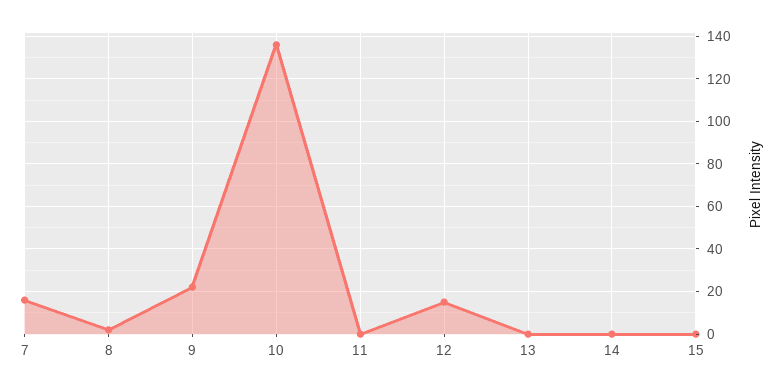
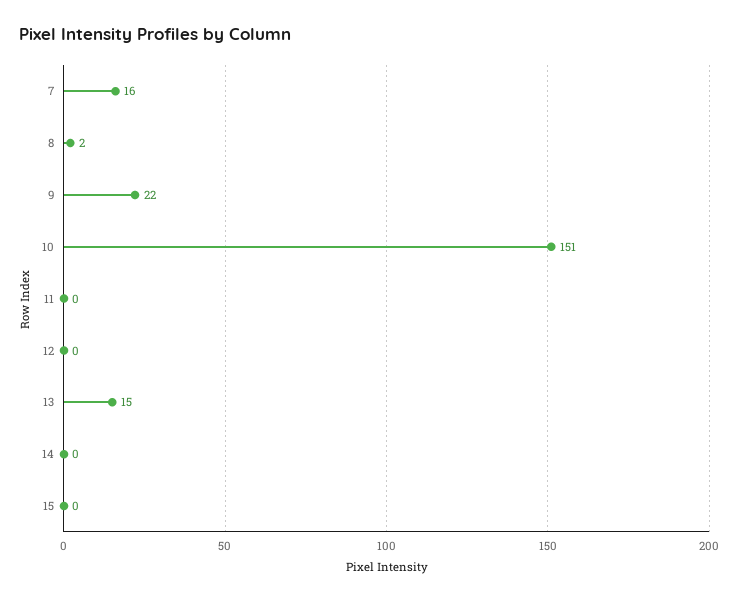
  {
    "7": 16,
    "8": 2,
    "9": 22,
-   "10": 135,
+   "10": 151,
    "11": 0,
-   "12": 15,
+   "12": 0,
-   "13": 0,
+   "13": 15,
    "14": 0,
    "15": 0
  }

